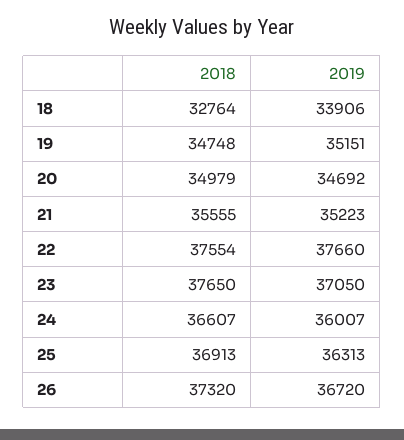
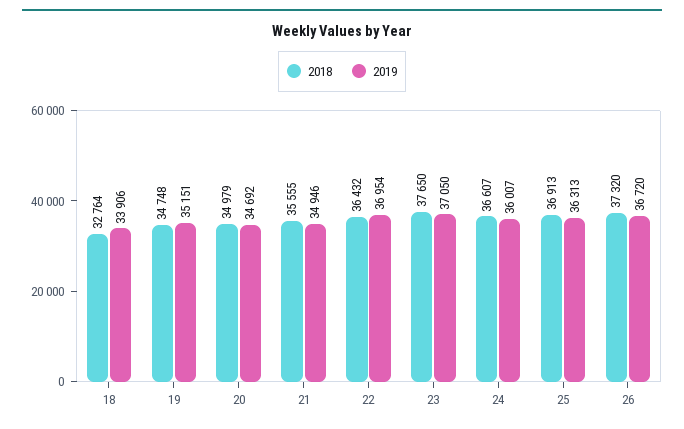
  {
    "2018": {
      "18": 32764,
      "19": 34748,
      "20": 34979,
      "21": 35555,
-     "22": 37554,
+     "22": 36432,
      "23": 37650,
      "24": 36607,
      "25": 36913,
      "26": 37320
    },
    "2019": {
      "18": 33906,
      "19": 35151,
      "20": 34692,
-     "21": 35223,
+     "21": 34946,
-     "22": 37660,
+     "22": 36954,
      "23": 37050,
      "24": 36007,
      "25": 36313,
      "26": 36720
    }
  }

